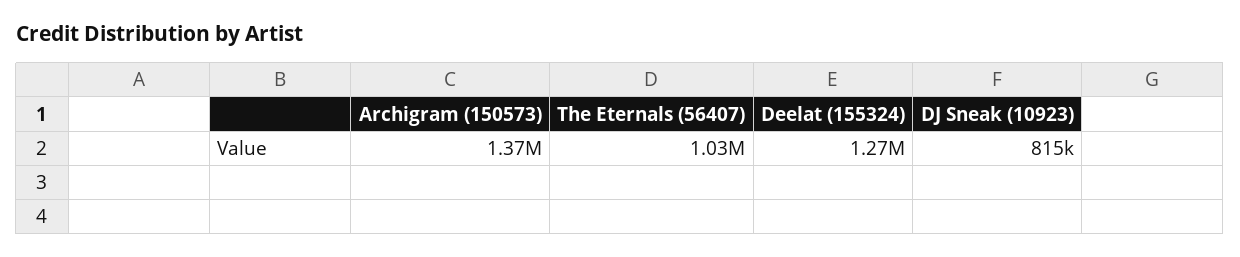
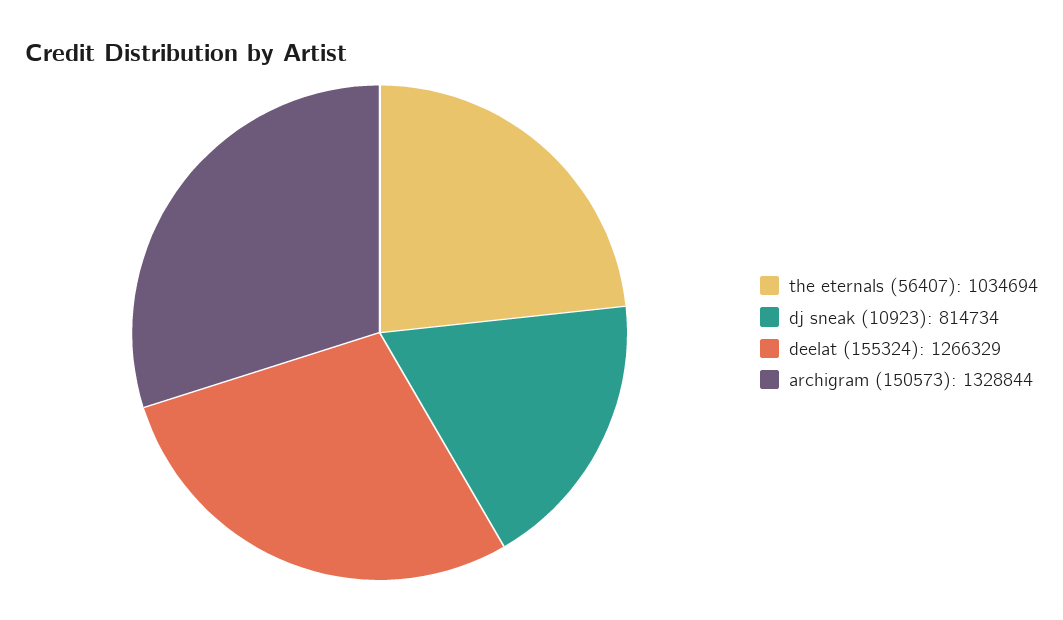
  {
-   "Archigram (150573)": 1370000,
+   "Archigram (150573)": 1328844,
    "The Eternals (56407)": 1034694,
    "Deelat (155324)": 1266329,
    "DJ Sneak (10923)": 814734
  }

